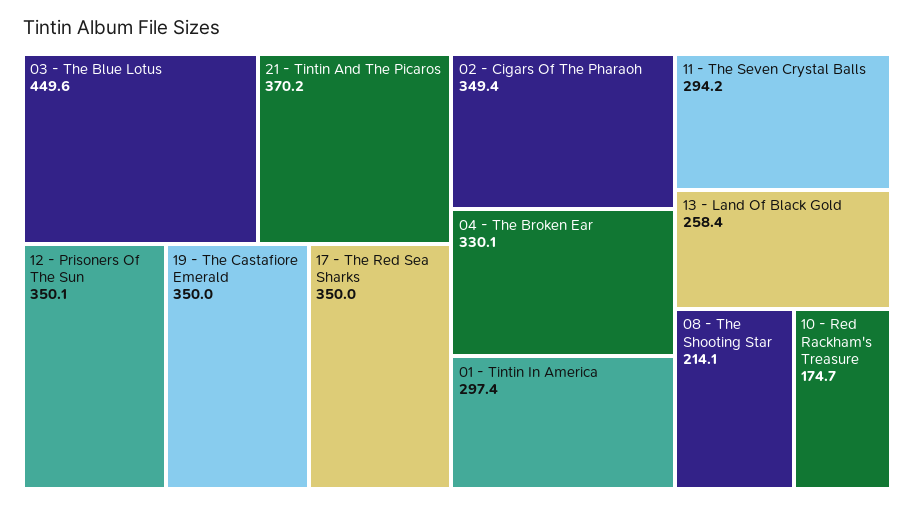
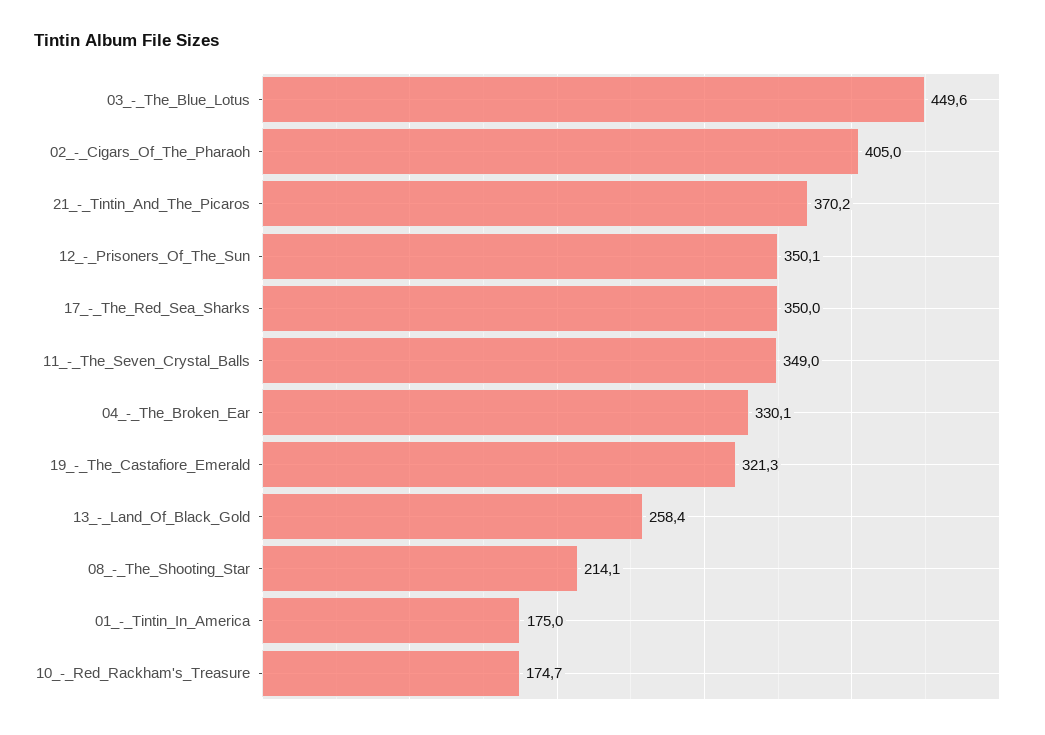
  {
    "03 - The Blue Lotus": 449.6,
    "21 - Tintin And The Picaros": 370.2,
    "12 - Prisoners Of The Sun": 350.1,
-   "19 - The Castafiore Emerald": 350,
+   "19 - The Castafiore Emerald": 321.3,
    "17 - The Red Sea Sharks": 350,
-   "02 - Cigars Of The Pharaoh": 349.4,
+   "02 - Cigars Of The Pharaoh": 405,
    "04 - The Broken Ear": 330.1,
-   "01 - Tintin In America": 297.4,
+   "01 - Tintin In America": 175,
-   "11 - The Seven Crystal Balls": 294.2,
+   "11 - The Seven Crystal Balls": 349,
    "13 - Land Of Black Gold": 258.4,
    "08 - The Shooting Star": 214.1,
    "10 - Red Rackham's Treasure": 174.7
  }

